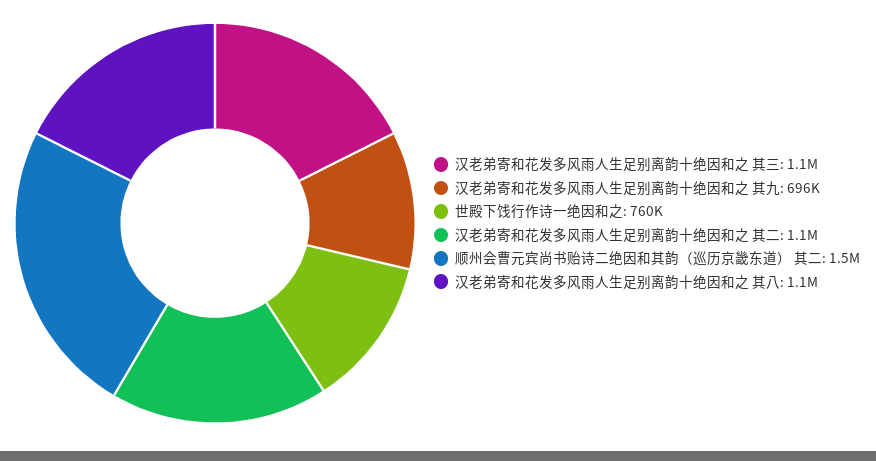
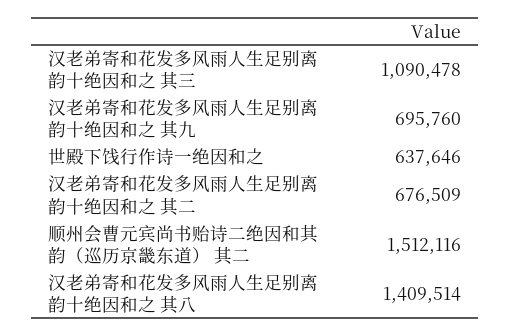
  {
    "汉老弟寄和花发多风雨人生足别离韵十绝因和之 其三": 1090478,
    "汉老弟寄和花发多风雨人生足别离韵十绝因和之 其九": 695760,
-   "世殿下饯行作诗一绝因和之": 760000,
+   "世殿下饯行作诗一绝因和之": 637646,
-   "汉老弟寄和花发多风雨人生足别离韵十绝因和之 其二": 1100000,
+   "汉老弟寄和花发多风雨人生足别离韵十绝因和之 其二": 676509,
    "顺州会曹元宾尚书贻诗二绝因和其韵（巡历京畿东道） 其二": 1512116,
-   "汉老弟寄和花发多风雨人生足别离韵十绝因和之 其八": 1100000
+   "汉老弟寄和花发多风雨人生足别离韵十绝因和之 其八": 1409514
  }

